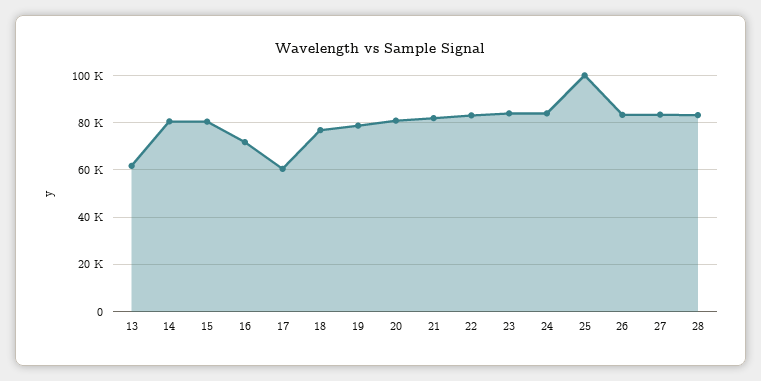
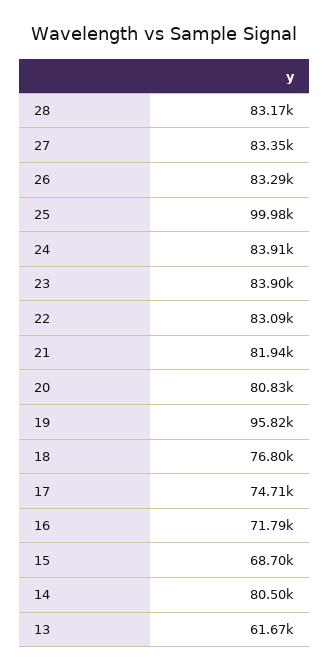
  {
    "13": 61670,
    "14": 80500,
-   "15": 80000,
+   "15": 68700,
    "16": 71790,
-   "17": 60000,
+   "17": 74710,
    "18": 76800,
-   "19": 80000,
+   "19": 95820,
    "20": 80830,
    "21": 81940,
    "22": 83090,
    "23": 83900,
    "24": 83910,
    "25": 99980,
    "26": 83290,
    "27": 83350,
    "28": 83170
  }

